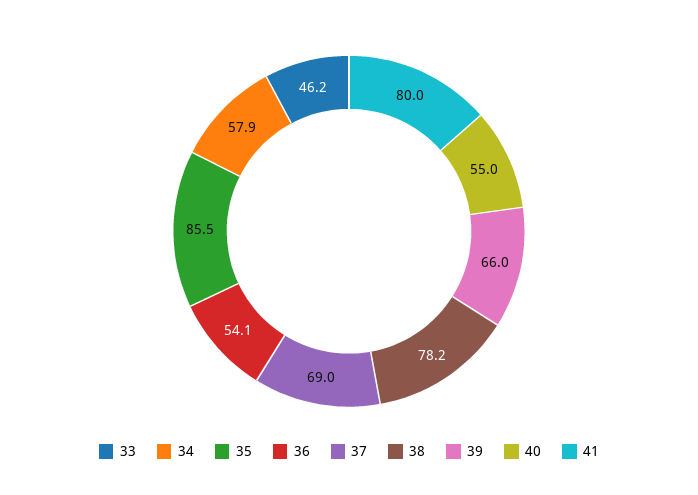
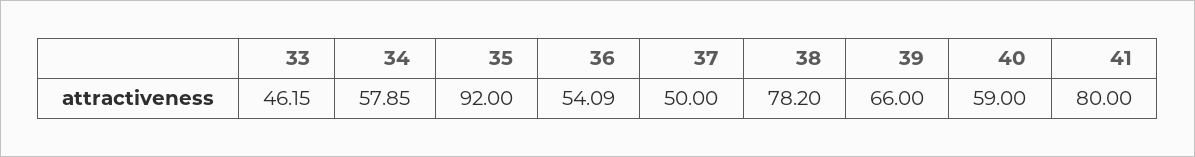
  {
    "33": 46.15,
    "34": 57.85,
-   "35": 85.5,
+   "35": 92,
    "36": 54.09,
-   "37": 69,
+   "37": 50,
    "38": 78.2,
    "39": 66,
-   "40": 55,
+   "40": 59,
    "41": 80
  }

